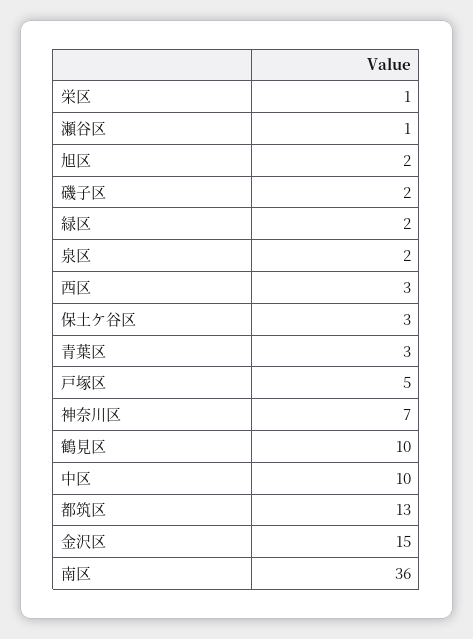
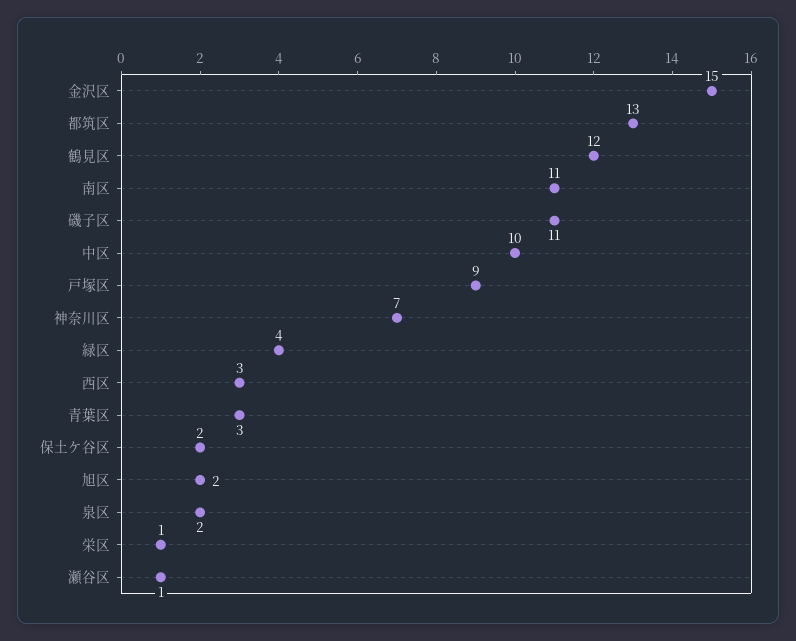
  {
    "栄区": 1,
    "瀬谷区": 1,
    "旭区": 2,
-   "磯子区": 2,
+   "磯子区": 11,
-   "緑区": 2,
+   "緑区": 4,
    "泉区": 2,
    "西区": 3,
-   "保土ケ谷区": 3,
+   "保土ケ谷区": 2,
    "青葉区": 3,
-   "戸塚区": 5,
+   "戸塚区": 9,
    "神奈川区": 7,
-   "鶴見区": 10,
+   "鶴見区": 12,
    "中区": 10,
    "都筑区": 13,
    "金沢区": 15,
-   "南区": 36
+   "南区": 11
  }

